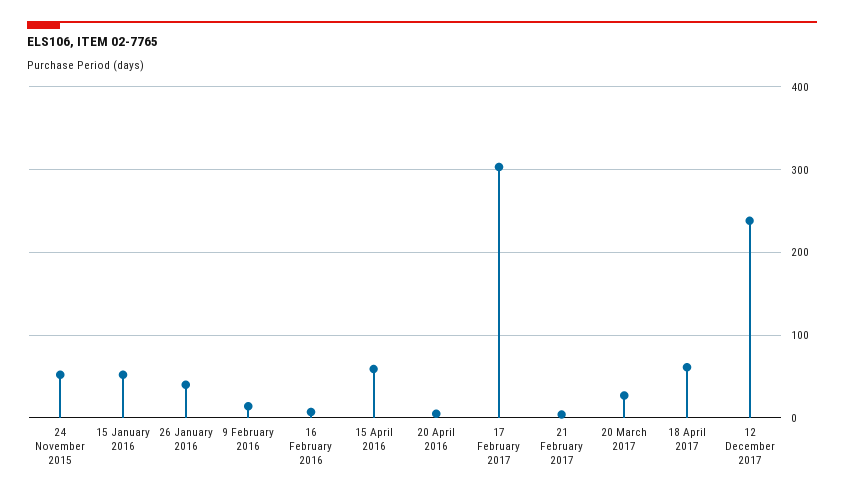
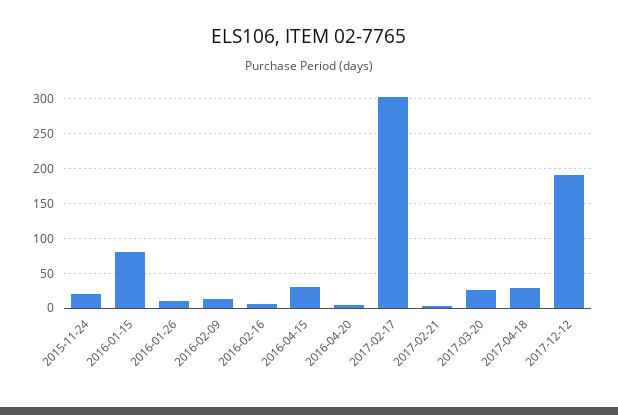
  {
-   "24 November 2015": 50,
+   "24 November 2015": 20,
-   "15 January 2016": 50,
+   "15 January 2016": 80,
-   "26 January 2016": 40,
+   "26 January 2016": 10,
    "9 February 2016": 10,
    "16 February 2016": 10,
-   "15 April 2016": 60,
+   "15 April 2016": 30,
    "20 April 2016": 10,
    "17 February 2017": 300,
    "21 February 2017": 0,
    "20 March 2017": 30,
-   "18 April 2017": 60,
+   "18 April 2017": 30,
-   "12 December 2017": 240
+   "12 December 2017": 190
  }

